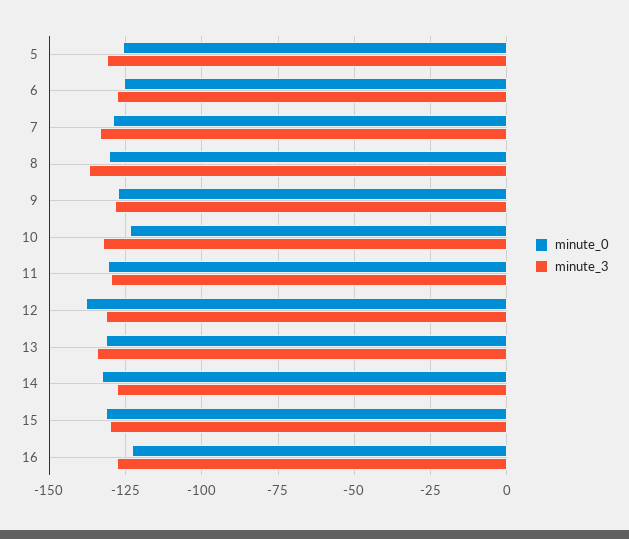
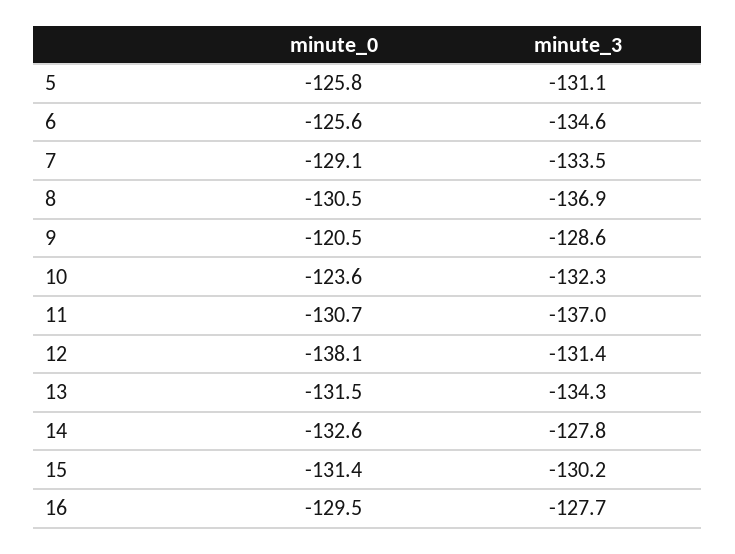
  {
    "minute_0": {
      "5": -125.8,
      "6": -125.6,
      "7": -129.1,
      "8": -130.5,
-     "9": -127.5,
+     "9": -120.5,
      "10": -123.6,
      "11": -130.7,
      "12": -138.1,
      "13": -131.5,
      "14": -132.6,
      "15": -131.4,
-     "16": -122.5
+     "16": -129.5
    },
    "minute_3": {
      "5": -131.1,
-     "6": -127.5,
+     "6": -134.6,
      "7": -133.5,
      "8": -136.9,
      "9": -128.6,
      "10": -132.3,
-     "11": -130,
+     "11": -137,
      "12": -131.4,
      "13": -134.3,
      "14": -127.8,
      "15": -130.2,
      "16": -127.7
    }
  }

